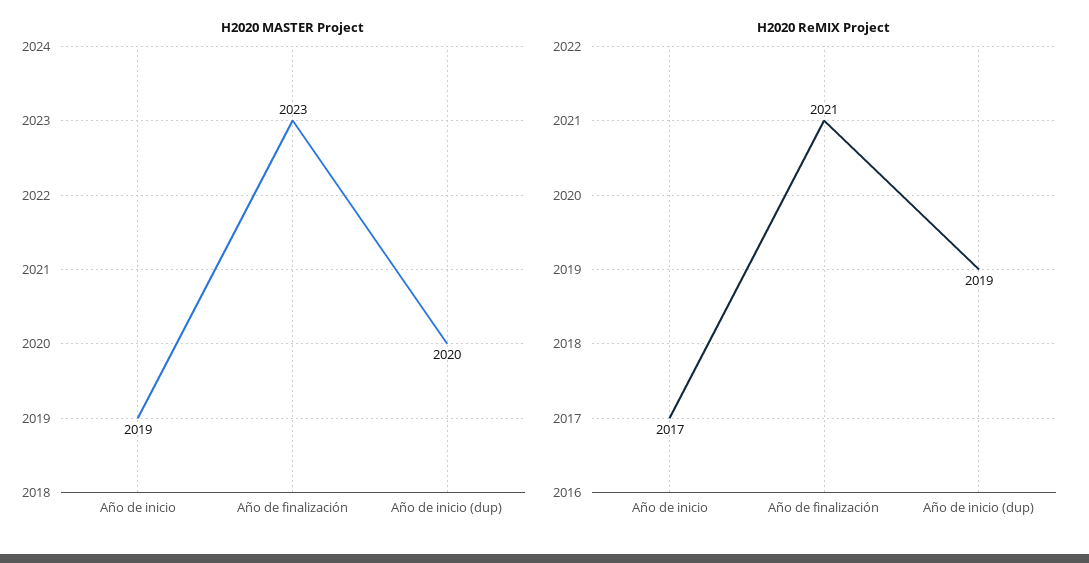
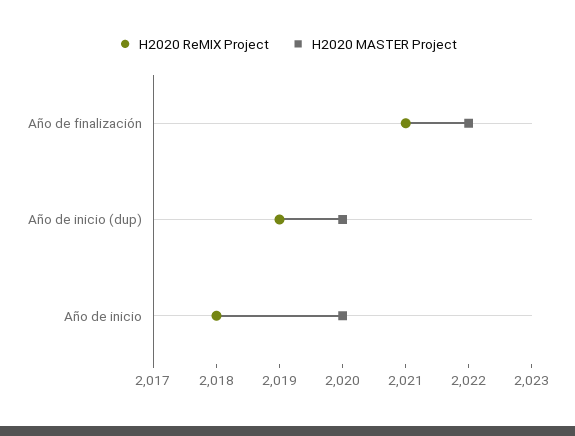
  {
    "H2020 MASTER Project": {
-     "Año de inicio": 2019,
+     "Año de inicio": 2020,
-     "Año de finalización": 2023,
+     "Año de finalización": 2022,
      "Año de inicio (dup)": 2020
    },
    "H2020 ReMIX Project": {
-     "Año de inicio": 2017,
+     "Año de inicio": 2018,
      "Año de finalización": 2021,
      "Año de inicio (dup)": 2019
    }
  }

